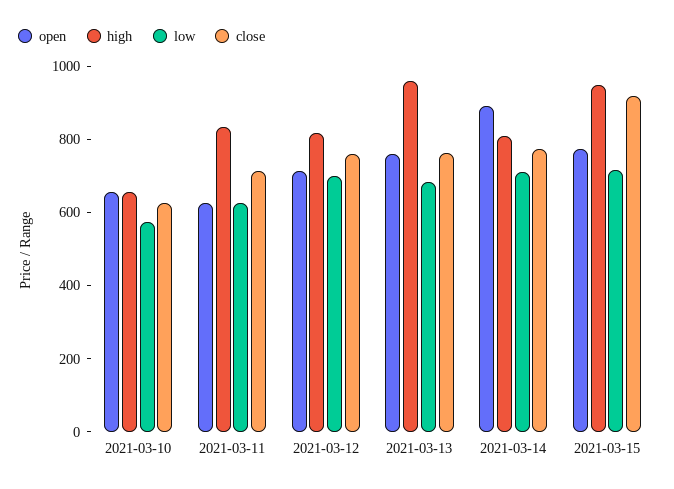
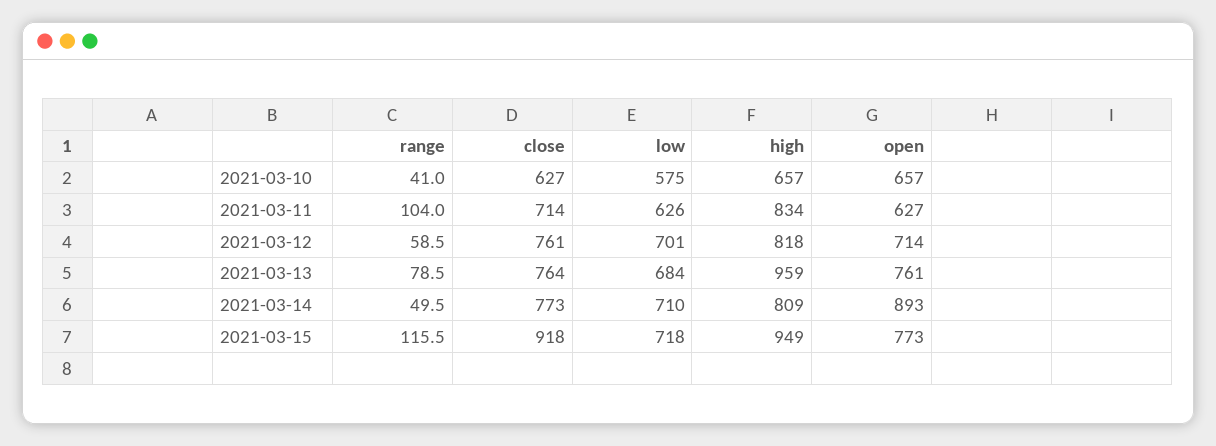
  {
    "open": {
      "2021-03-10": 657,
      "2021-03-11": 627,
      "2021-03-12": 714,
      "2021-03-13": 761,
      "2021-03-14": 893,
      "2021-03-15": 773
    },
    "high": {
      "2021-03-10": 657,
      "2021-03-11": 834,
      "2021-03-12": 818,
      "2021-03-13": 959,
      "2021-03-14": 809,
      "2021-03-15": 949
    },
    "low": {
      "2021-03-10": 575,
      "2021-03-11": 626,
      "2021-03-12": 701,
      "2021-03-13": 684,
      "2021-03-14": 710,
      "2021-03-15": 718
    },
    "close": {
      "2021-03-10": 627,
      "2021-03-11": 714,
      "2021-03-12": 761,
      "2021-03-13": 764,
      "2021-03-14": 773,
      "2021-03-15": 918
-   }
+   },
+   "range": {
+     "2021-03-10": 41,
+     "2021-03-11": 104,
+     "2021-03-12": 58.5,
+     "2021-03-13": 78.5,
+     "2021-03-14": 49.5,
+     "2021-03-15": 115.5
+   }
  }

